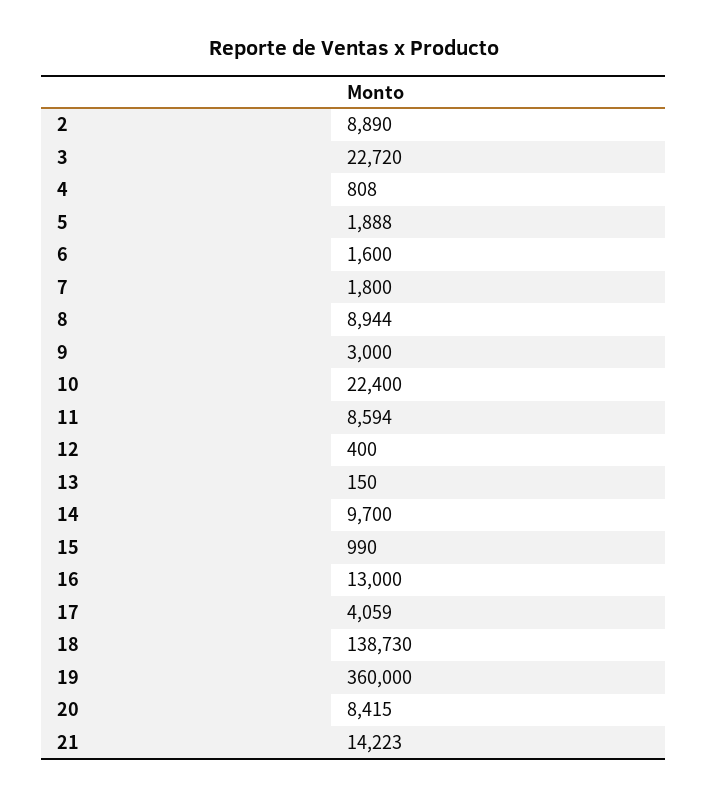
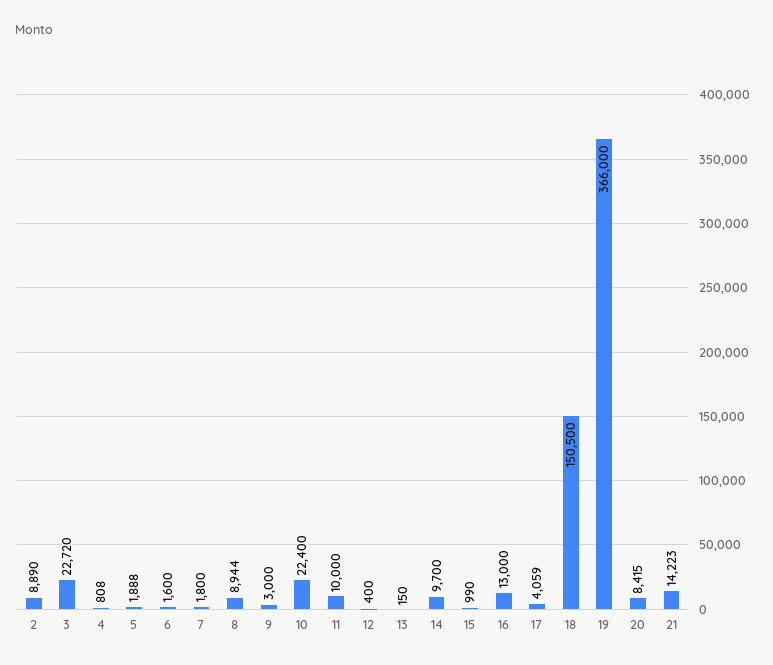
  {
    "2": 8890,
    "3": 22720,
    "4": 808,
    "5": 1888,
    "6": 1600,
    "7": 1800,
    "8": 8944,
    "9": 3000,
    "10": 22400,
-   "11": 8594,
+   "11": 10000,
    "12": 400,
    "13": 150,
    "14": 9700,
    "15": 990,
    "16": 13000,
    "17": 4059,
-   "18": 138730,
+   "18": 150500,
-   "19": 360000,
+   "19": 366000,
    "20": 8415,
    "21": 14223
  }

